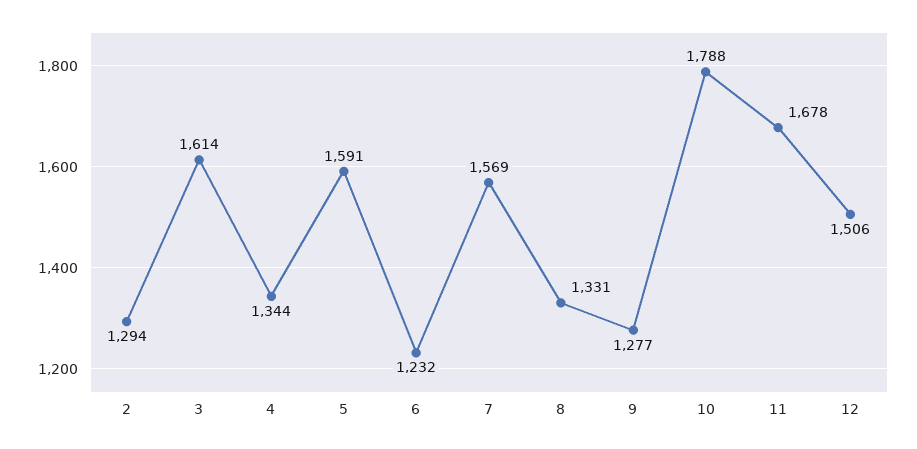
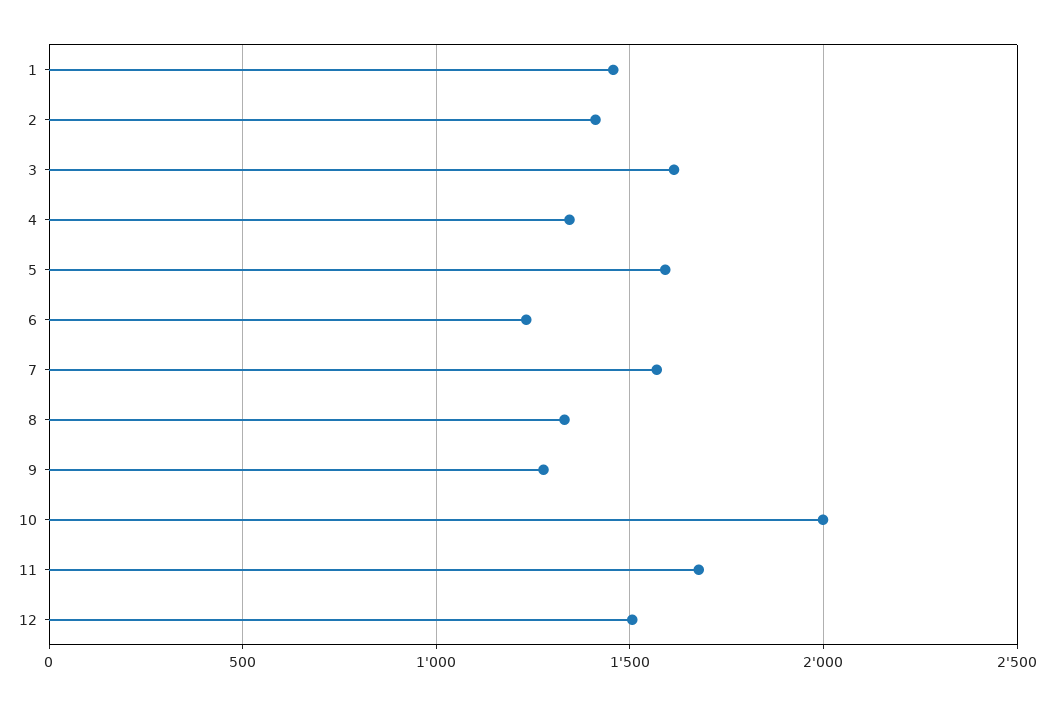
  {
-   "2": 1294,
+   "2": 1400,
    "3": 1614,
    "4": 1344,
    "5": 1591,
    "6": 1232,
    "7": 1569,
    "8": 1331,
    "9": 1277,
-   "10": 1788,
+   "10": 2000,
    "11": 1678,
-   "12": 1506
+   "12": 1506,
+   "1": 1450
  }

